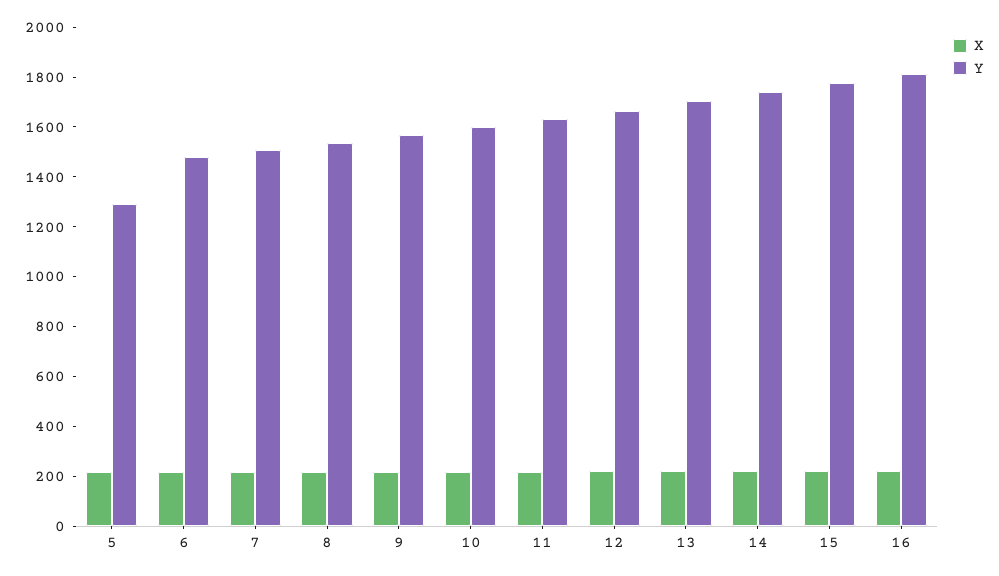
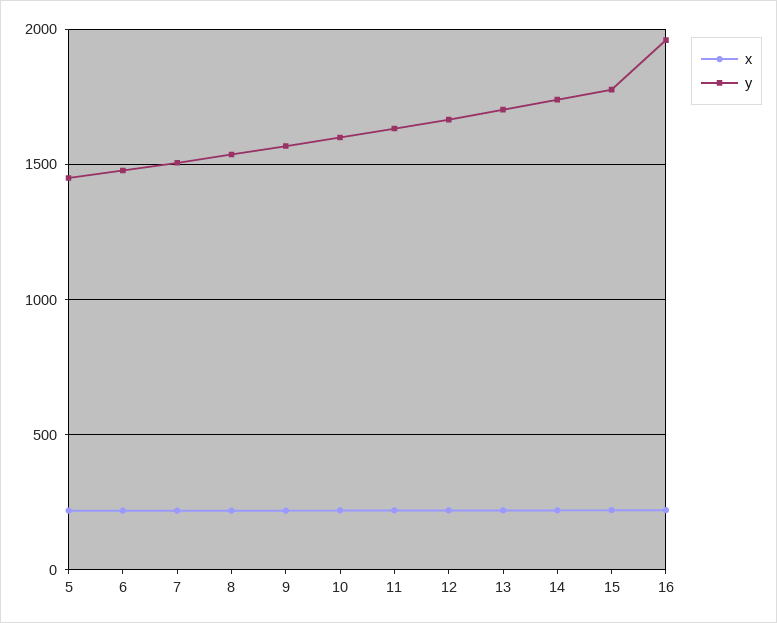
  {
    "X": {
      "5": 200,
      "6": 200,
      "7": 200,
      "8": 200,
      "9": 200,
      "10": 200,
      "11": 200,
      "12": 200,
      "13": 200,
      "14": 200,
      "15": 200,
      "16": 200
    },
    "Y": {
-     "5": 1300,
+     "5": 1450,
      "6": 1500,
      "7": 1500,
      "8": 1550,
      "9": 1550,
      "10": 1600,
      "11": 1650,
      "12": 1650,
      "13": 1700,
      "14": 1750,
      "15": 1800,
-     "16": 1800
+     "16": 1950
    }
  }

